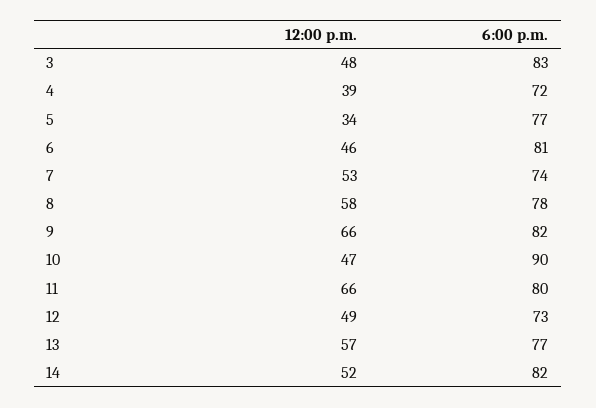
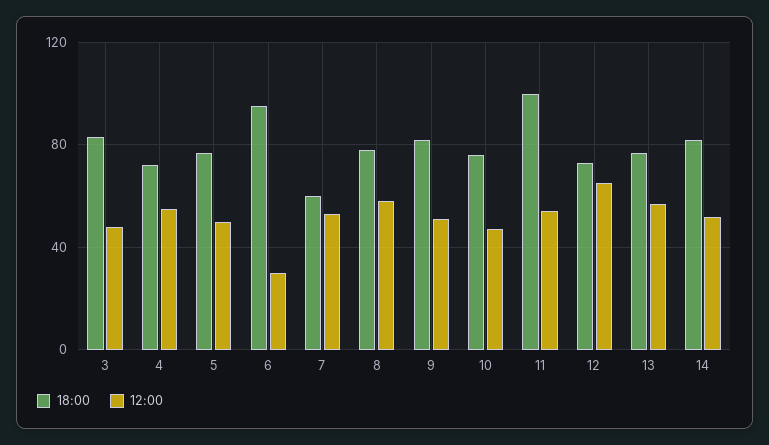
  {
    "12:00 p.m.": {
      "3": 48,
-     "4": 39,
+     "4": 55,
-     "5": 34,
+     "5": 50,
-     "6": 46,
+     "6": 30,
      "7": 53,
      "8": 58,
-     "9": 66,
+     "9": 50,
      "10": 47,
-     "11": 66,
+     "11": 55,
-     "12": 49,
+     "12": 65,
      "13": 57,
      "14": 52
    },
    "6:00 p.m.": {
      "3": 83,
      "4": 72,
      "5": 77,
-     "6": 81,
+     "6": 95,
-     "7": 74,
+     "7": 60,
      "8": 78,
      "9": 82,
-     "10": 90,
+     "10": 75,
-     "11": 80,
+     "11": 100,
      "12": 73,
      "13": 77,
      "14": 82
    }
  }

